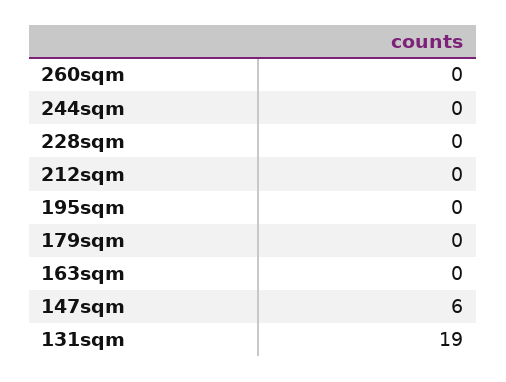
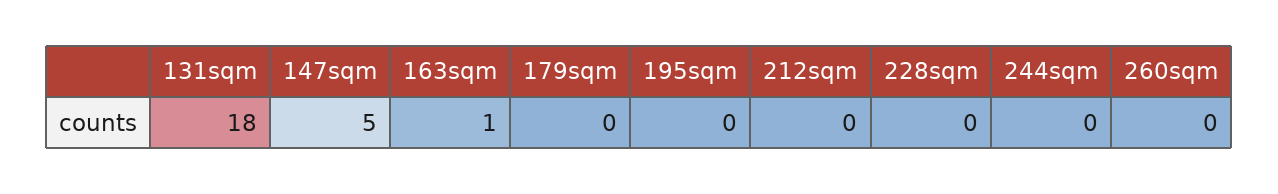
  {
    "260sqm": 0,
    "244sqm": 0,
    "228sqm": 0,
    "212sqm": 0,
    "195sqm": 0,
    "179sqm": 0,
-   "163sqm": 0,
+   "163sqm": 1,
-   "147sqm": 6,
+   "147sqm": 5,
-   "131sqm": 19
+   "131sqm": 18
  }

